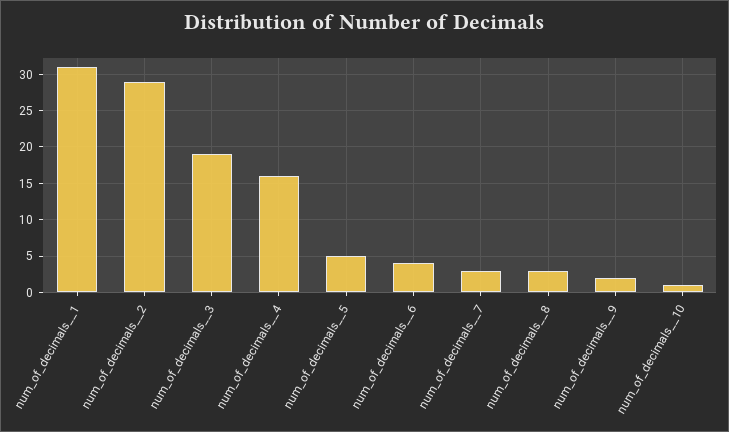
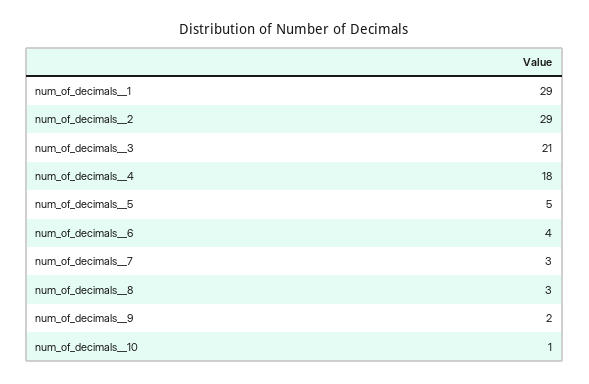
  {
-   "num_of_decimals__1": 31,
+   "num_of_decimals__1": 29,
    "num_of_decimals__2": 29,
-   "num_of_decimals__3": 19,
+   "num_of_decimals__3": 21,
-   "num_of_decimals__4": 16,
+   "num_of_decimals__4": 18,
    "num_of_decimals__5": 5,
    "num_of_decimals__6": 4,
    "num_of_decimals__7": 3,
    "num_of_decimals__8": 3,
    "num_of_decimals__9": 2,
    "num_of_decimals__10": 1
  }

